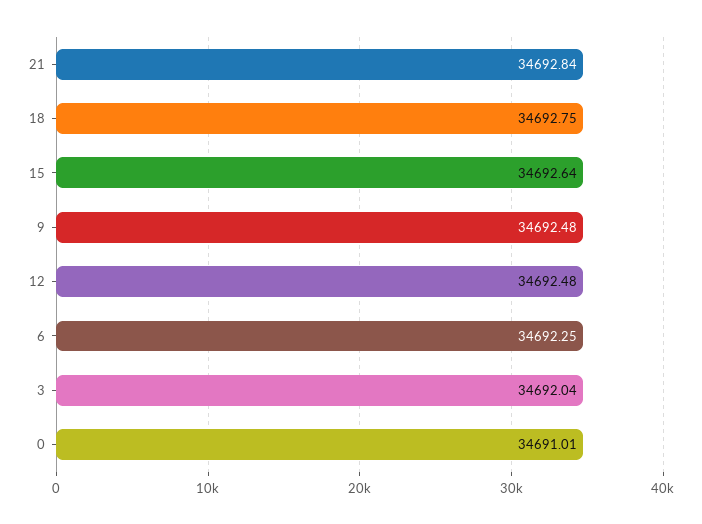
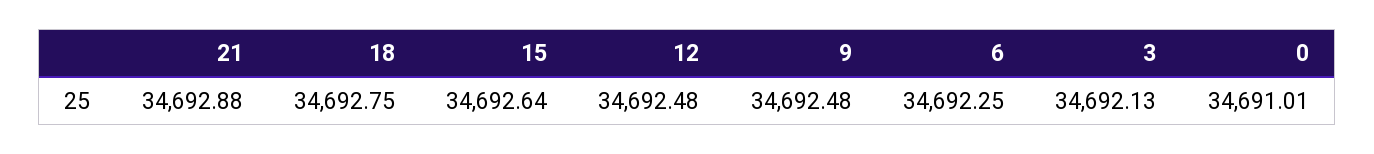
  {
-   "21": 34692.84,
+   "21": 34692.88,
    "18": 34692.75,
    "15": 34692.64,
    "9": 34692.48,
    "12": 34692.48,
    "6": 34692.25,
-   "3": 34692.04,
+   "3": 34692.13,
    "0": 34691.01
  }

